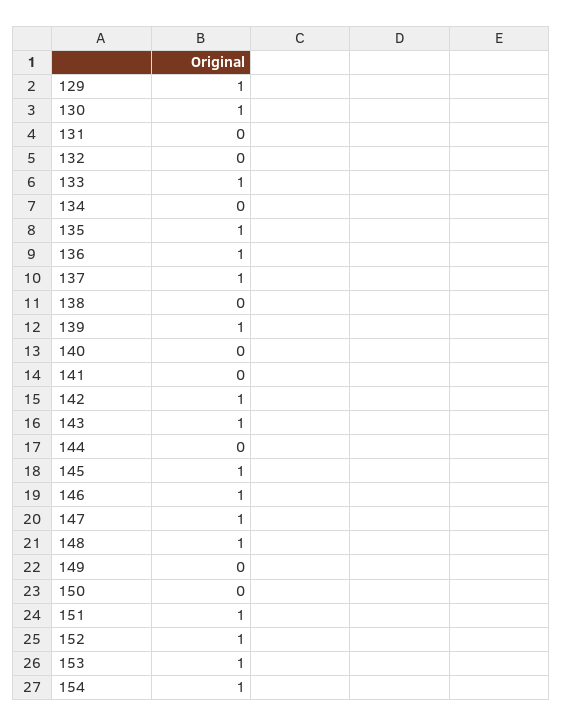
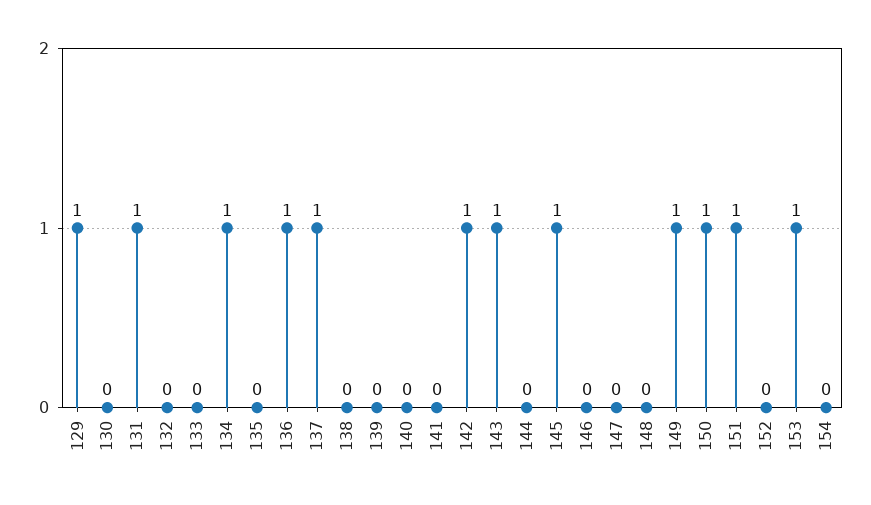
  {
    "129": 1,
-   "130": 1,
+   "130": 0,
-   "131": 0,
+   "131": 1,
    "132": 0,
-   "133": 1,
+   "133": 0,
-   "134": 0,
+   "134": 1,
-   "135": 1,
+   "135": 0,
    "136": 1,
    "137": 1,
    "138": 0,
-   "139": 1,
+   "139": 0,
    "140": 0,
    "141": 0,
    "142": 1,
    "143": 1,
    "144": 0,
    "145": 1,
-   "146": 1,
+   "146": 0,
-   "147": 1,
+   "147": 0,
-   "148": 1,
+   "148": 0,
-   "149": 0,
+   "149": 1,
-   "150": 0,
+   "150": 1,
    "151": 1,
-   "152": 1,
+   "152": 0,
    "153": 1,
-   "154": 1
+   "154": 0
  }

